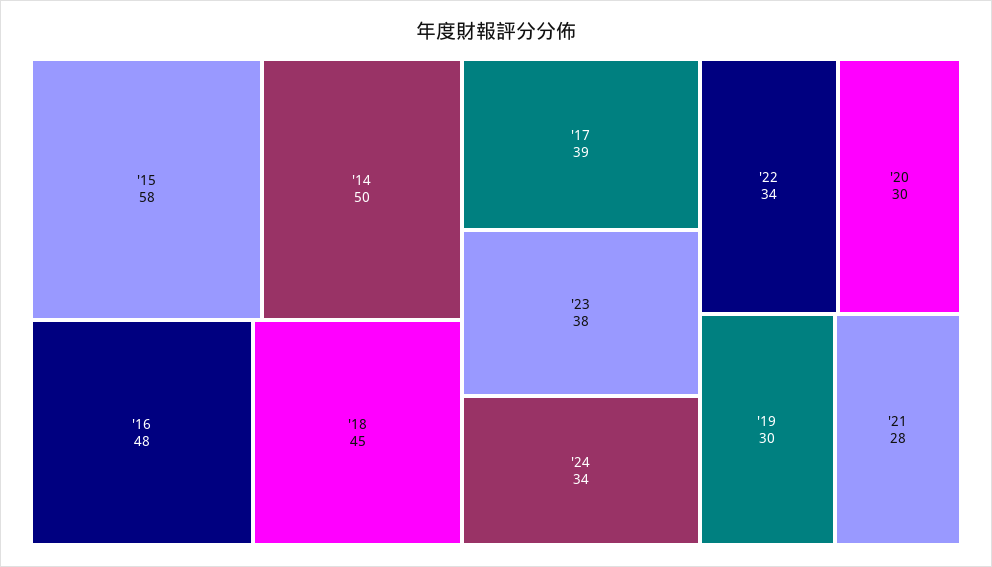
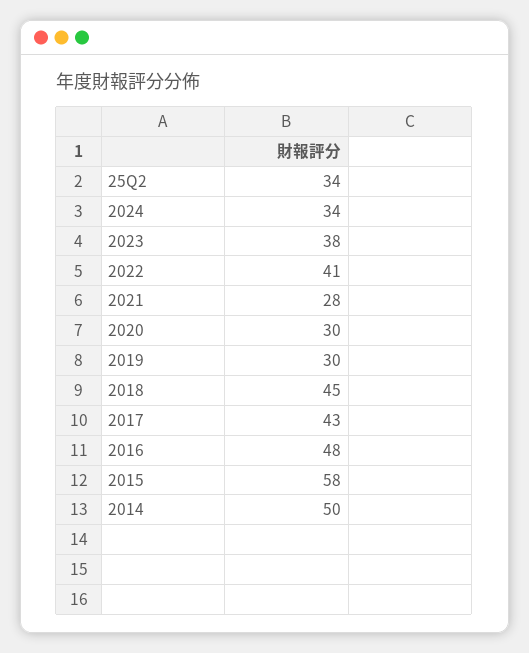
  {
    "'15": 58,
    "'14": 50,
    "'16": 48,
    "'18": 45,
-   "'17": 39,
+   "'17": 43,
    "'23": 38,
    "'24": 34,
-   "'22": 34,
+   "'22": 41,
    "'20": 30,
    "'19": 30,
-   "'21": 28
+   "'21": 28,
+   "25Q2": 34
  }

